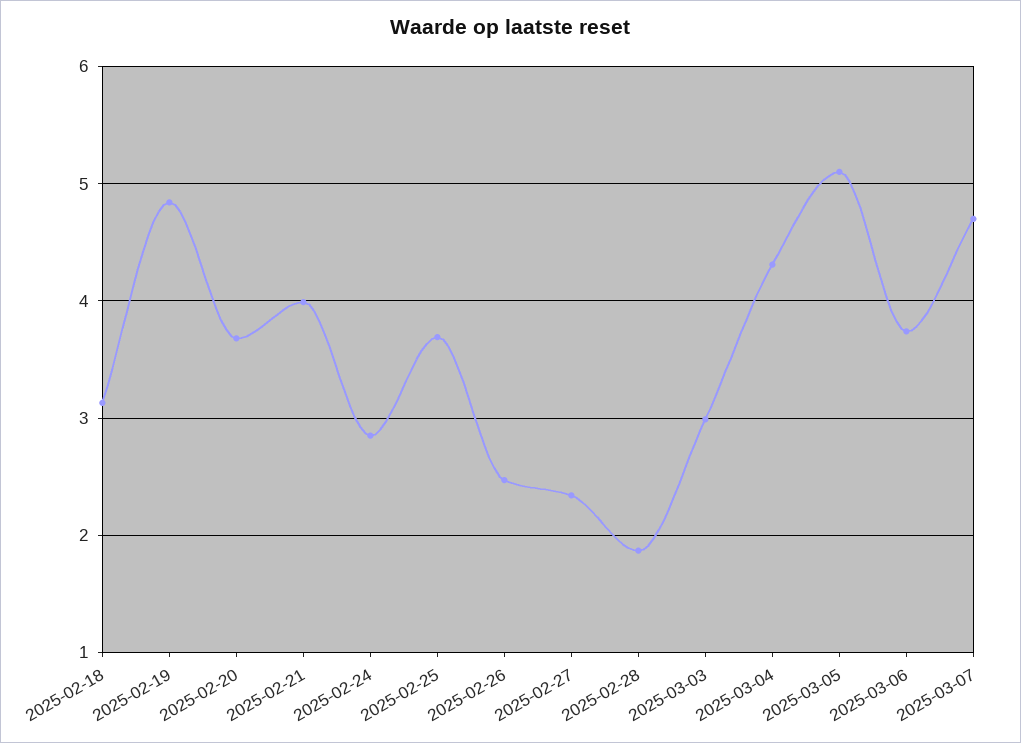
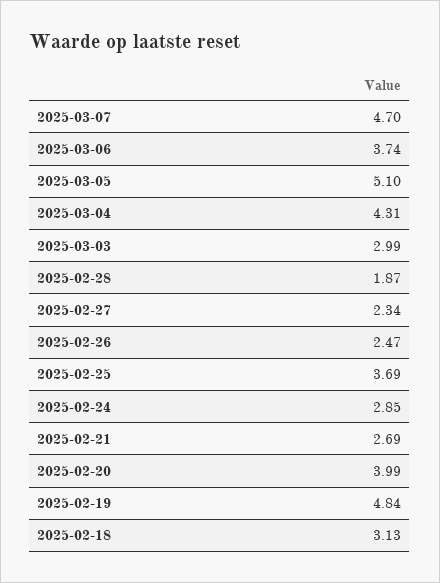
  {
    "2025-02-18": 3.13,
    "2025-02-19": 4.84,
-   "2025-02-20": 3.7,
+   "2025-02-20": 3.99,
-   "2025-02-21": 4,
+   "2025-02-21": 2.69,
    "2025-02-24": 2.85,
    "2025-02-25": 3.69,
    "2025-02-26": 2.47,
    "2025-02-27": 2.34,
    "2025-02-28": 1.87,
    "2025-03-03": 2.99,
    "2025-03-04": 4.31,
    "2025-03-05": 5.1,
    "2025-03-06": 3.74,
    "2025-03-07": 4.7
  }

